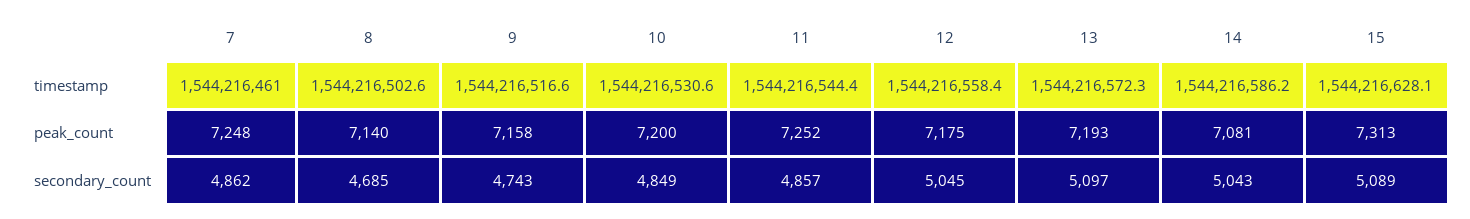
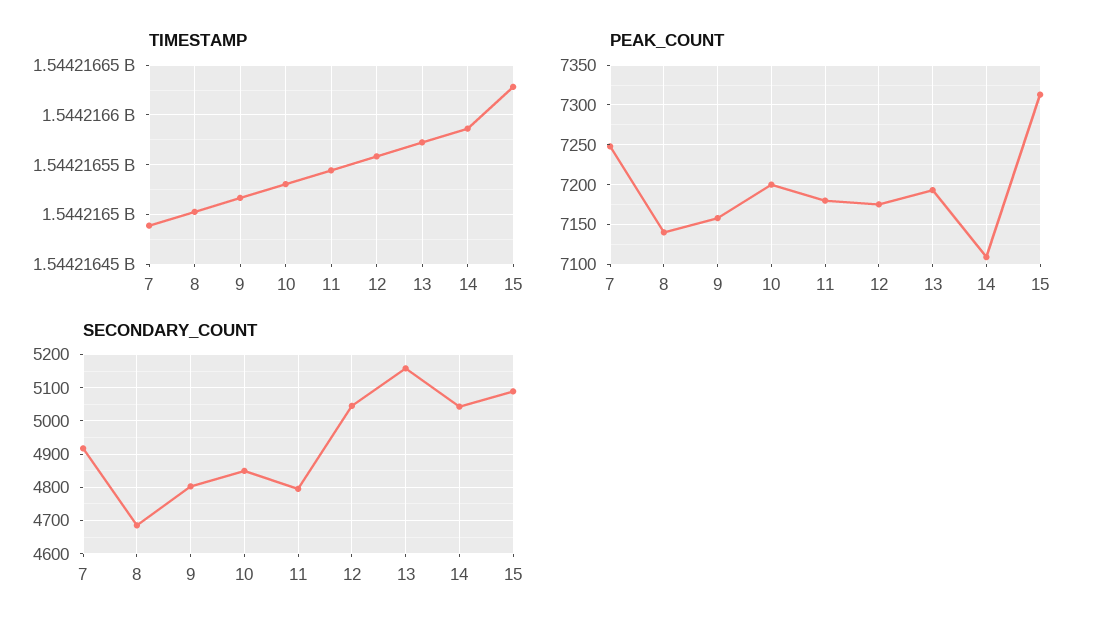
  {
    "timestamp": {
-     "7": 1544216461,
+     "7": 1544216490,
      "8": 1544216502.6,
      "9": 1544216516.6,
      "10": 1544216530.6,
      "11": 1544216544.4,
      "12": 1544216558.4,
      "13": 1544216572.3,
      "14": 1544216586.2,
      "15": 1544216628.1
    },
    "peak_count": {
      "7": 7248,
      "8": 7140,
      "9": 7158,
      "10": 7200,
-     "11": 7252,
+     "11": 7180,
      "12": 7175,
      "13": 7193,
-     "14": 7081,
+     "14": 7110,
      "15": 7313
    },
    "secondary_count": {
-     "7": 4862,
+     "7": 4920,
      "8": 4685,
-     "9": 4743,
+     "9": 4800,
      "10": 4849,
-     "11": 4857,
+     "11": 4800,
      "12": 5045,
-     "13": 5097,
+     "13": 5160,
      "14": 5043,
      "15": 5089
    }
  }

